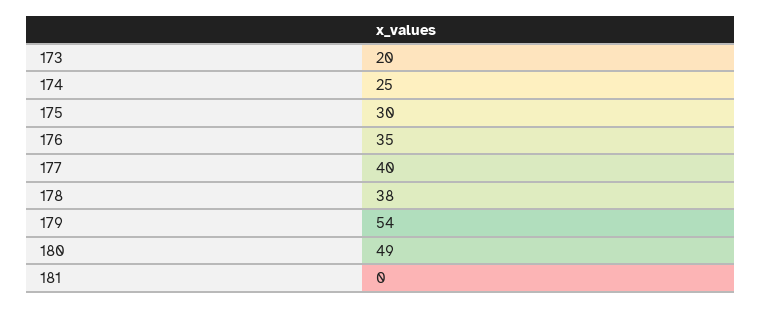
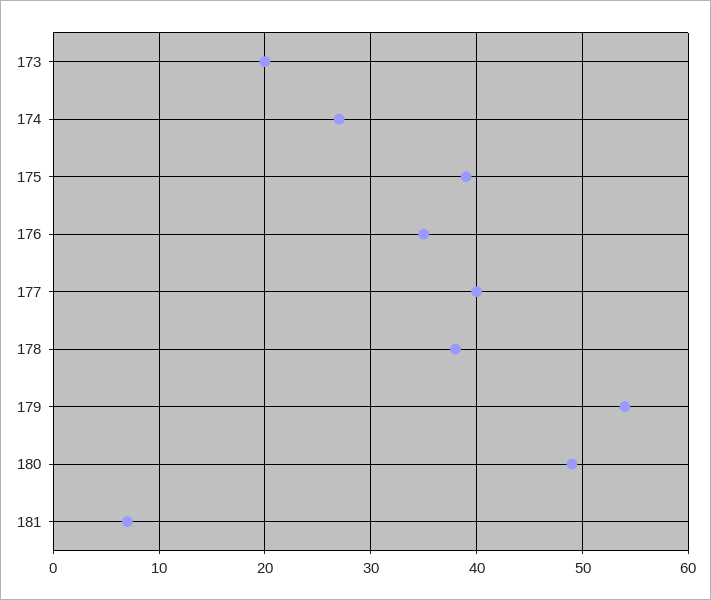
  {
    "173": 20,
-   "174": 25,
+   "174": 27,
-   "175": 30,
+   "175": 39,
    "176": 35,
    "177": 40,
    "178": 38,
    "179": 54,
    "180": 49,
-   "181": 0
+   "181": 7
  }

